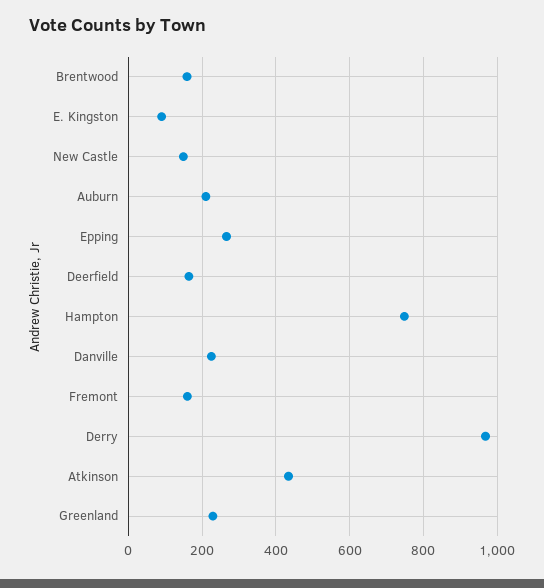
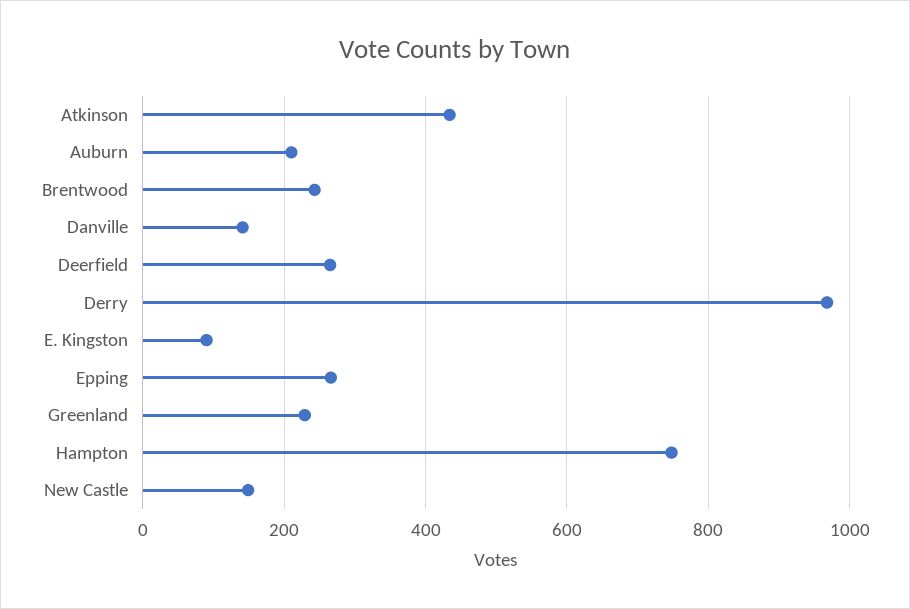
  {
-   "Brentwood": 160,
+   "Brentwood": 240,
    "E. Kingston": 100,
    "New Castle": 140,
    "Auburn": 220,
    "Epping": 260,
-   "Deerfield": 160,
+   "Deerfield": 260,
    "Hampton": 740,
-   "Danville": 220,
+   "Danville": 140,
-   "Fremont": 160,
    "Derry": 960,
    "Atkinson": 440,
    "Greenland": 220
  }

